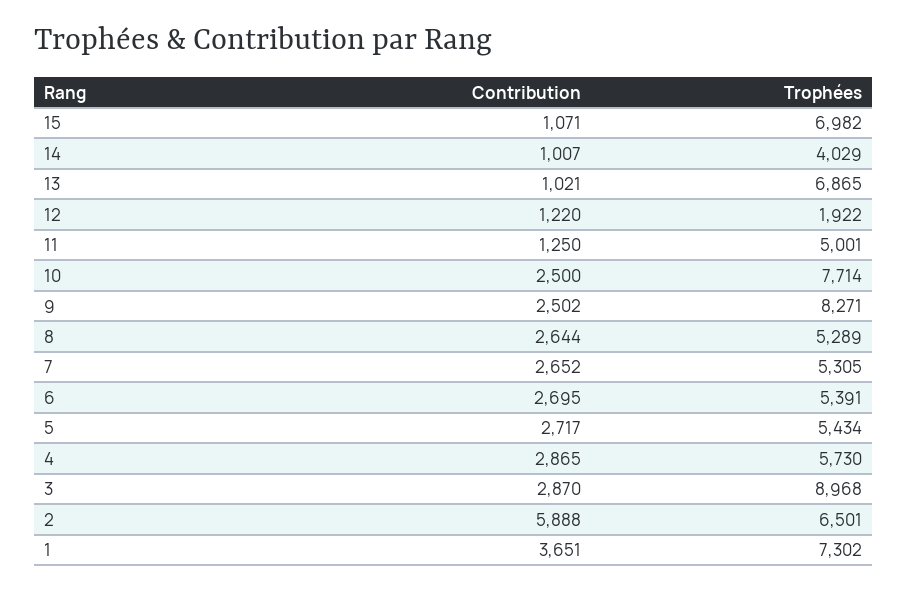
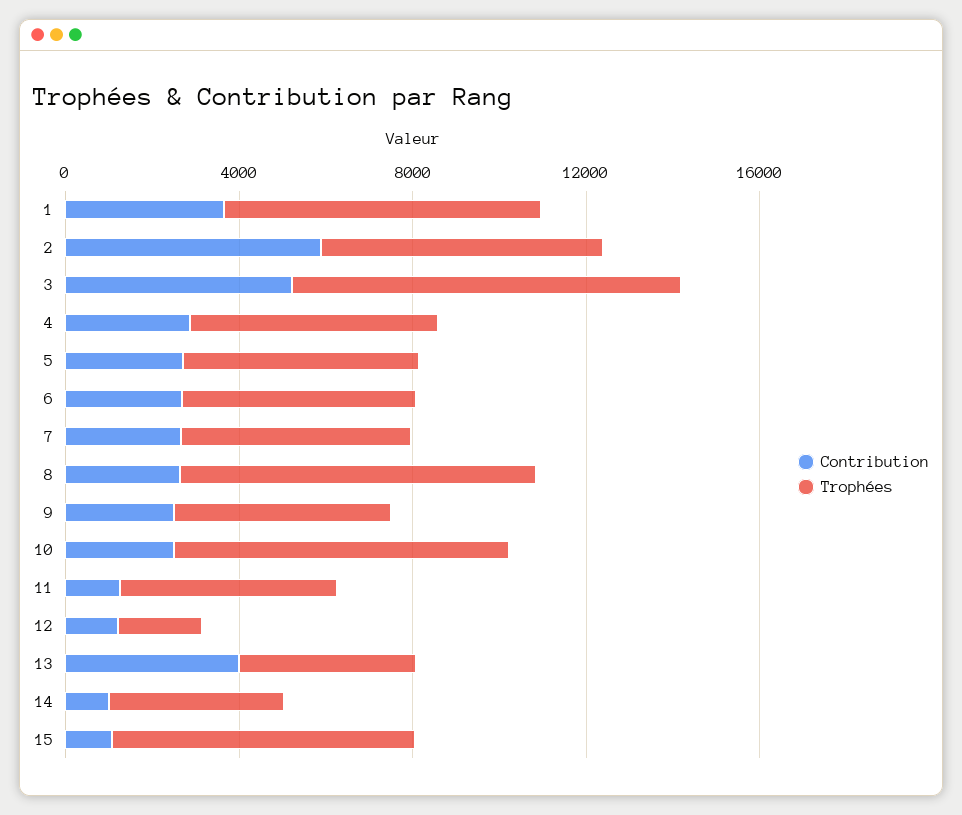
  {
    "Contribution": {
      "15": 1071,
      "14": 1007,
-     "13": 1021,
+     "13": 4000,
      "12": 1220,
      "11": 1250,
      "10": 2500,
      "9": 2502,
      "8": 2644,
      "7": 2652,
      "6": 2695,
      "5": 2717,
      "4": 2865,
-     "3": 2870,
+     "3": 5000,
      "2": 5888,
      "1": 3651
    },
    "Trophées": {
      "15": 6982,
      "14": 4029,
-     "13": 6865,
+     "13": 4000,
      "12": 1922,
      "11": 5001,
      "10": 7714,
-     "9": 8271,
+     "9": 5000,
-     "8": 5289,
+     "8": 8000,
      "7": 5305,
      "6": 5391,
      "5": 5434,
      "4": 5730,
      "3": 8968,
      "2": 6501,
      "1": 7302
    }
  }

